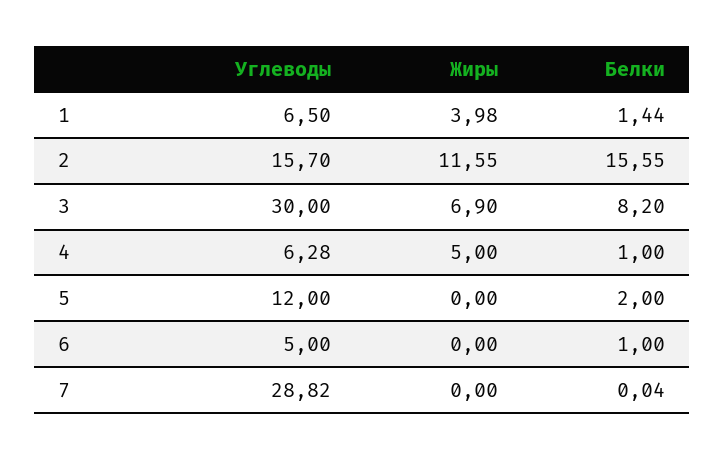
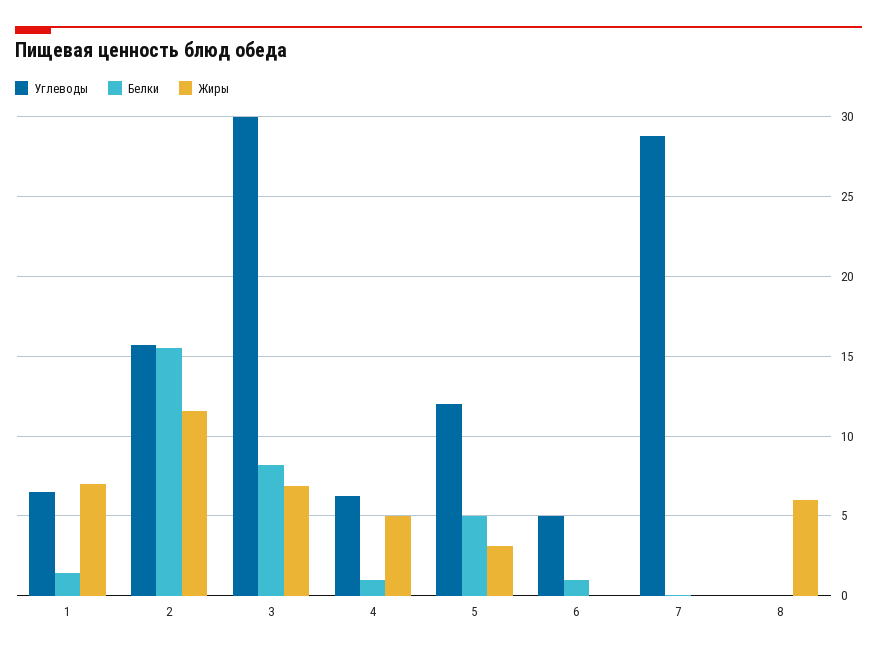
  {
    "Углеводы": {
      "1": 6.5,
      "2": 15.7,
      "3": 30,
      "4": 6.28,
      "5": 12,
      "6": 5,
-     "7": 28.82
+     "7": 28.82,
+     "8": 0
    },
    "Жиры": {
-     "1": 3.98,
+     "1": 7,
      "2": 11.55,
      "3": 6.9,
      "4": 5,
-     "5": 0,
+     "5": 3,
      "6": 0,
-     "7": 0
+     "7": 0,
+     "8": 6
    },
    "Белки": {
      "1": 1.44,
      "2": 15.55,
      "3": 8.2,
      "4": 1,
-     "5": 2,
+     "5": 5,
      "6": 1,
-     "7": 0.04
+     "7": 0.04,
+     "8": 0
    }
  }

